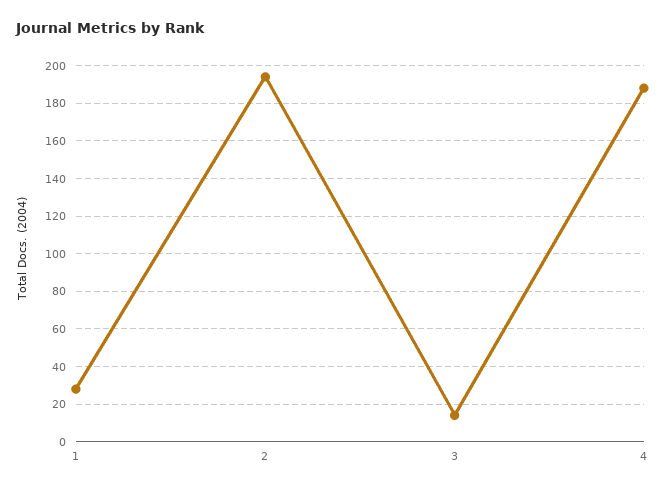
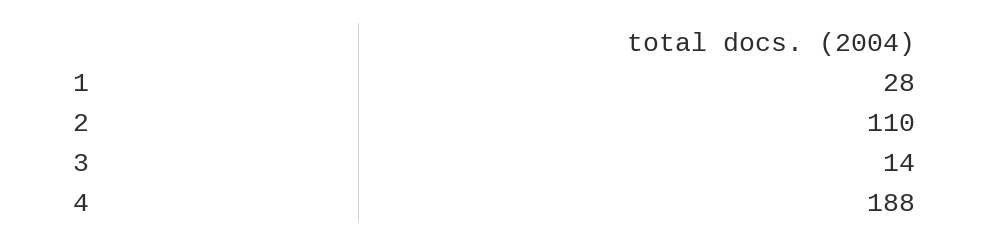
  {
    "1": 28,
-   "2": 195,
+   "2": 110,
    "3": 14,
    "4": 188
  }

